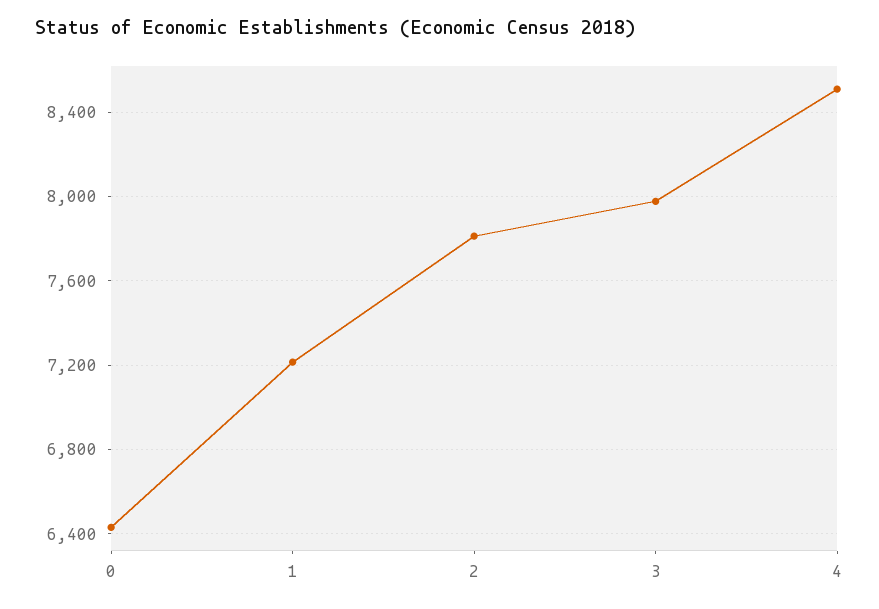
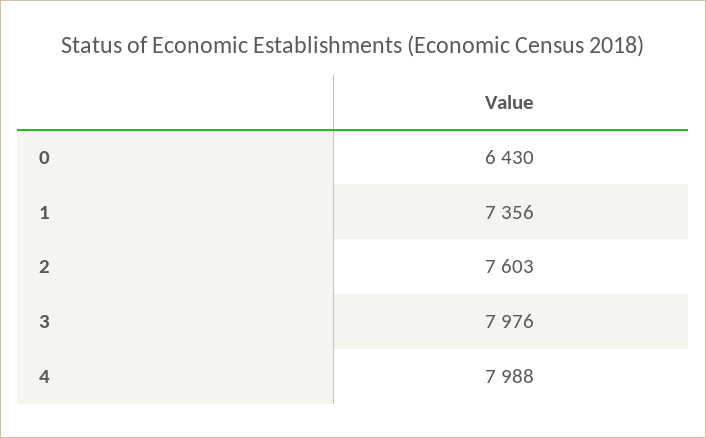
  {
    "0": 6430,
-   "1": 7200,
+   "1": 7356,
-   "2": 7800,
+   "2": 7603,
    "3": 7976,
-   "4": 8500
+   "4": 7988
  }

